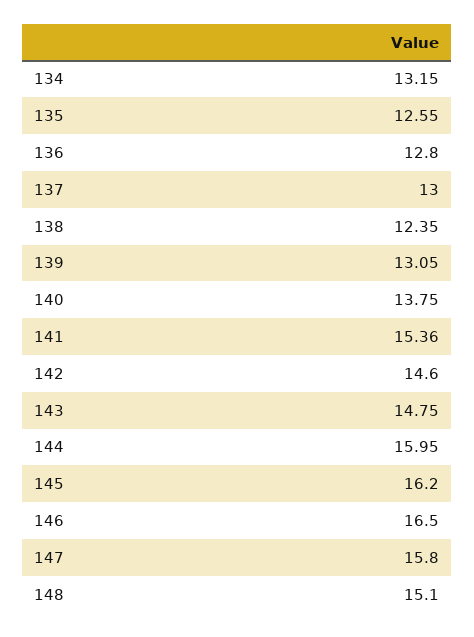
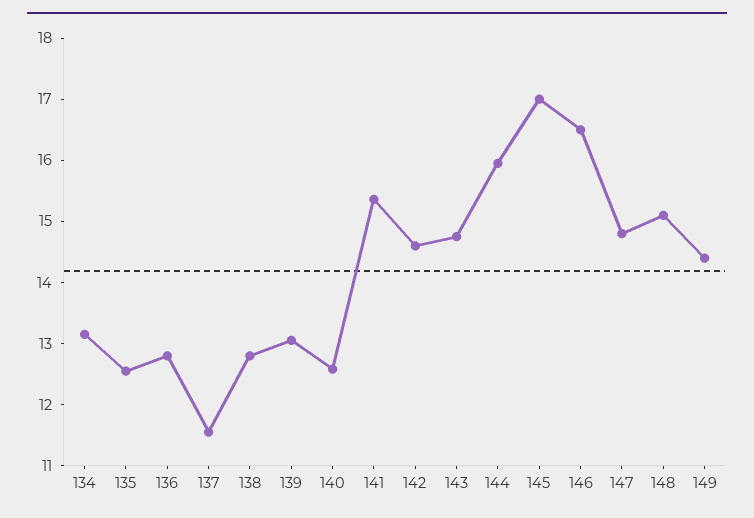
  {
    "134": 13.15,
    "135": 12.55,
    "136": 12.8,
-   "137": 13,
+   "137": 11.6,
-   "138": 12.35,
+   "138": 12.8,
    "139": 13.05,
-   "140": 13.75,
+   "140": 12.6,
    "141": 15.36,
    "142": 14.6,
    "143": 14.75,
    "144": 15.95,
-   "145": 16.2,
+   "145": 17,
    "146": 16.5,
-   "147": 15.8,
+   "147": 14.8,
-   "148": 15.1
+   "148": 15.1,
+   "149": 14.4
  }

